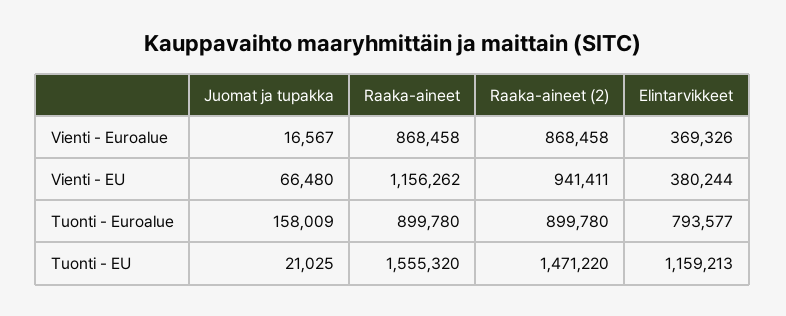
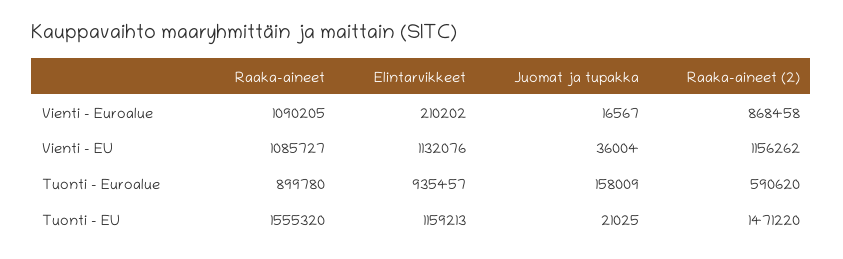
  {
    "Juomat ja tupakka": {
      "Vienti - Euroalue": 16567,
-     "Vienti - EU": 66480,
+     "Vienti - EU": 36004,
      "Tuonti - Euroalue": 158009,
      "Tuonti - EU": 21025
    },
    "Raaka-aineet": {
-     "Vienti - Euroalue": 868458,
+     "Vienti - Euroalue": 1090205,
-     "Vienti - EU": 1156262,
+     "Vienti - EU": 1085727,
      "Tuonti - Euroalue": 899780,
      "Tuonti - EU": 1555320
    },
    "Raaka-aineet (2)": {
      "Vienti - Euroalue": 868458,
-     "Vienti - EU": 941411,
+     "Vienti - EU": 1156262,
-     "Tuonti - Euroalue": 899780,
+     "Tuonti - Euroalue": 590620,
      "Tuonti - EU": 1471220
    },
    "Elintarvikkeet": {
-     "Vienti - Euroalue": 369326,
+     "Vienti - Euroalue": 210202,
-     "Vienti - EU": 380244,
+     "Vienti - EU": 1132076,
-     "Tuonti - Euroalue": 793577,
+     "Tuonti - Euroalue": 935457,
      "Tuonti - EU": 1159213
    }
  }

